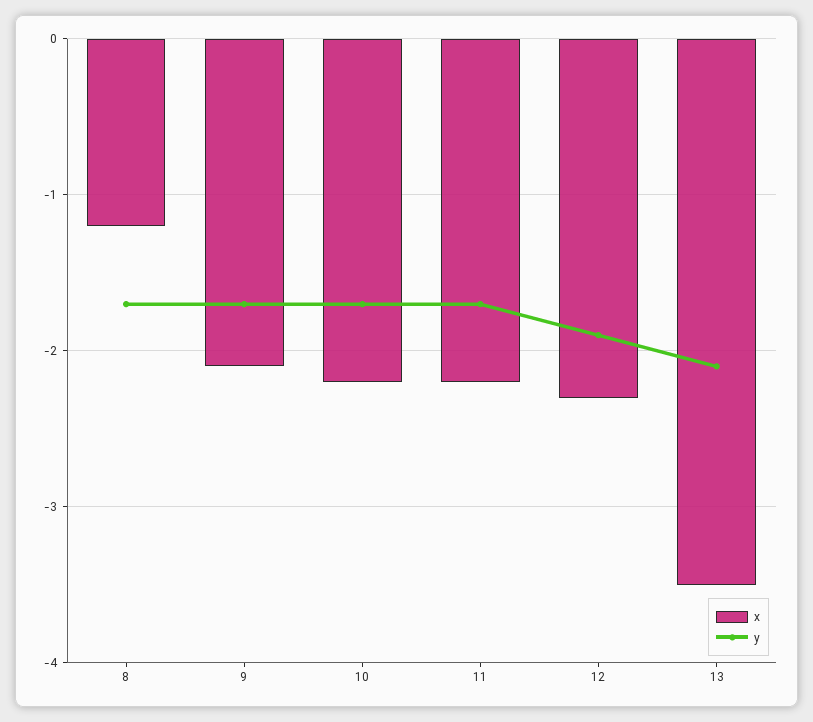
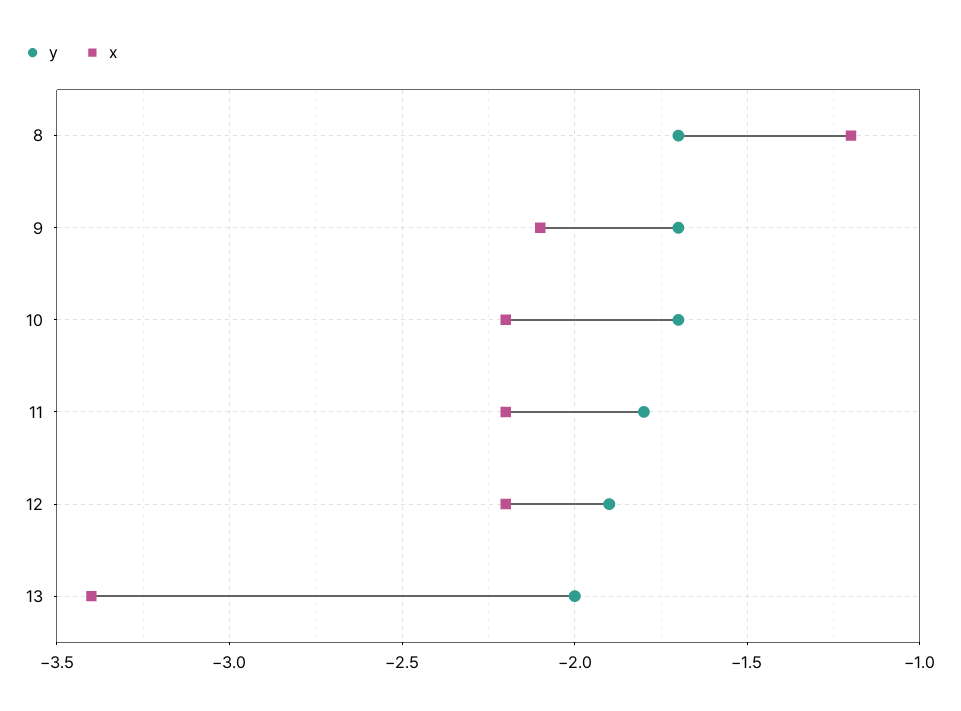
  {
    "x": {
      "8": -1.2,
      "9": -2.1,
      "10": -2.2,
      "11": -2.2,
-     "12": -2.3,
+     "12": -2.2,
-     "13": -3.5
+     "13": -3.4
    },
    "y": {
      "8": -1.7,
      "9": -1.7,
      "10": -1.7,
-     "11": -1.7,
+     "11": -1.8,
      "12": -1.9,
-     "13": -2.1
+     "13": -2
    }
  }

